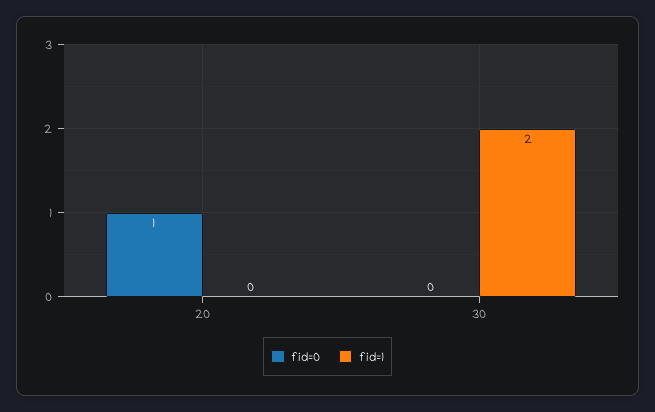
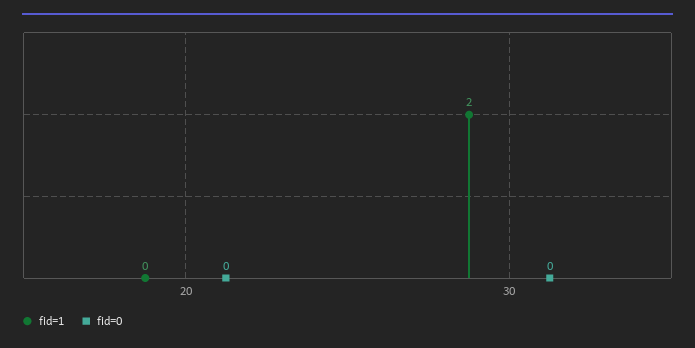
  {
    "fid=0": {
-     "20": 1,
+     "20": 0,
      "30": 0
    },
    "fid=1": {
      "20": 0,
      "30": 2
    }
  }

